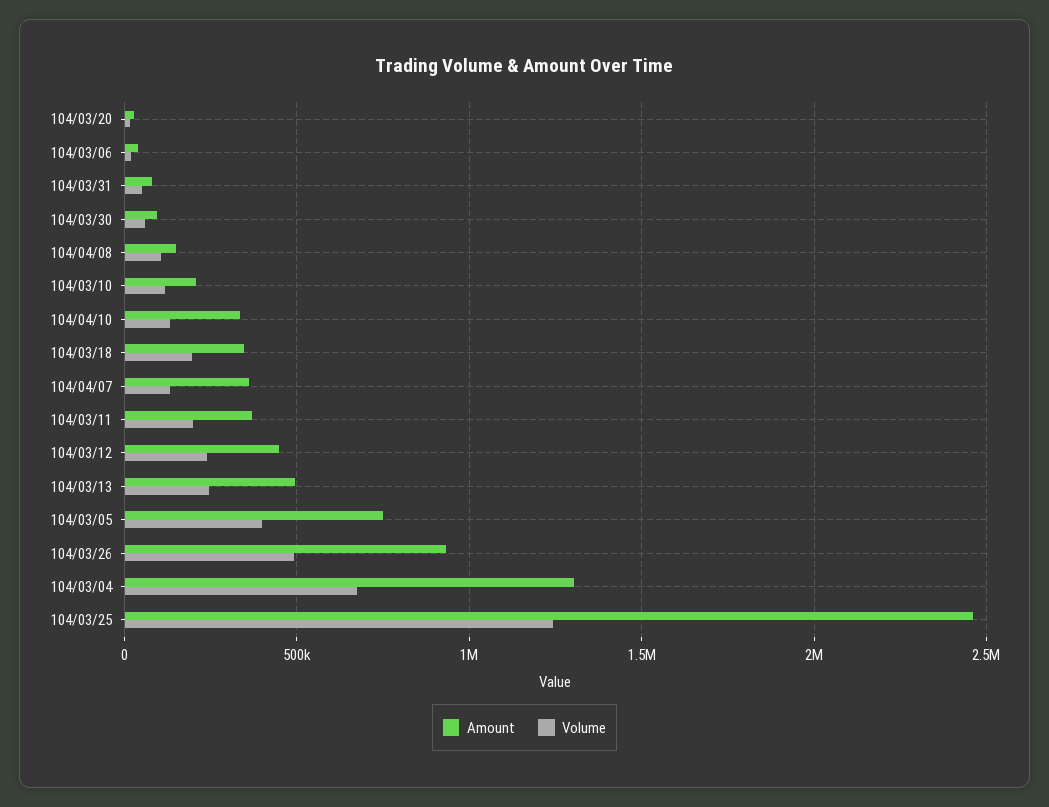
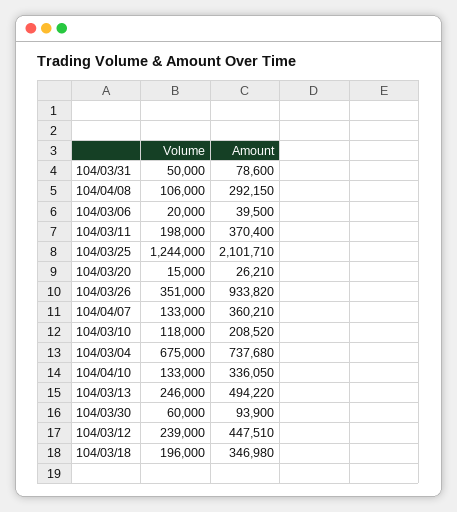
  {
    "Amount": {
      "104/03/20": 26210,
      "104/03/06": 39500,
      "104/03/31": 78600,
      "104/03/30": 93900,
-     "104/04/08": 150000,
+     "104/04/08": 292150,
      "104/03/10": 208520,
      "104/04/10": 336050,
      "104/03/18": 346980,
      "104/04/07": 360210,
      "104/03/11": 370400,
      "104/03/12": 447510,
      "104/03/13": 494220,
-     "104/03/05": 750000,
      "104/03/26": 933820,
-     "104/03/04": 1300000,
+     "104/03/04": 737680,
-     "104/03/25": 2450000
+     "104/03/25": 2101710
    },
    "Volume": {
      "104/03/20": 15000,
      "104/03/06": 20000,
      "104/03/31": 50000,
      "104/03/30": 60000,
      "104/04/08": 106000,
      "104/03/10": 118000,
      "104/04/10": 133000,
      "104/03/18": 196000,
      "104/04/07": 133000,
      "104/03/11": 198000,
      "104/03/12": 239000,
      "104/03/13": 246000,
-     "104/03/05": 400000,
-     "104/03/26": 500000,
+     "104/03/26": 351000,
      "104/03/04": 675000,
      "104/03/25": 1244000
    }
  }

